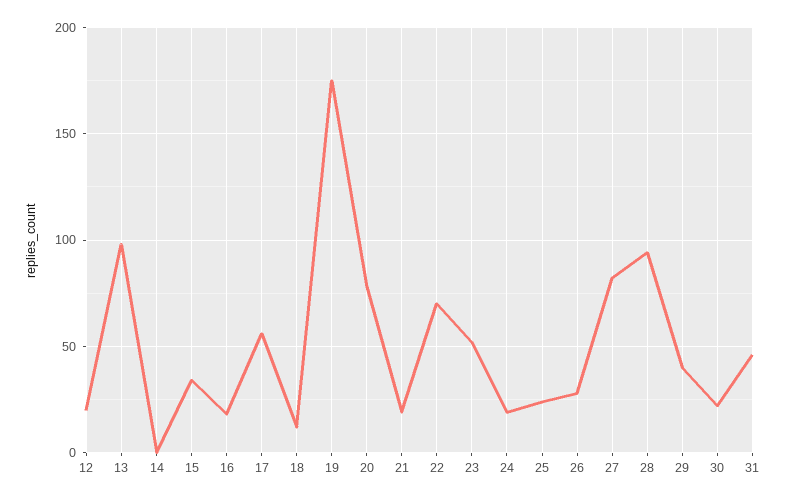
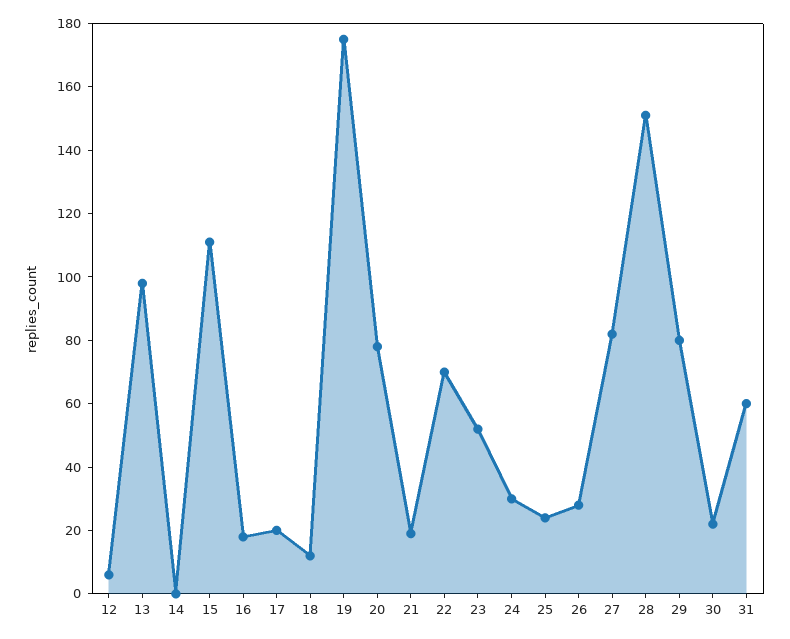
  {
-   "12": 20,
+   "12": 5,
    "13": 100,
    "14": 0,
-   "15": 35,
+   "15": 110,
    "16": 20,
-   "17": 55,
+   "17": 20,
    "18": 10,
    "19": 175,
    "20": 80,
    "21": 20,
    "22": 70,
    "23": 50,
-   "24": 20,
+   "24": 30,
    "25": 25,
    "26": 30,
    "27": 80,
-   "28": 95,
+   "28": 150,
-   "29": 40,
+   "29": 80,
    "30": 20,
-   "31": 45
+   "31": 60
  }

